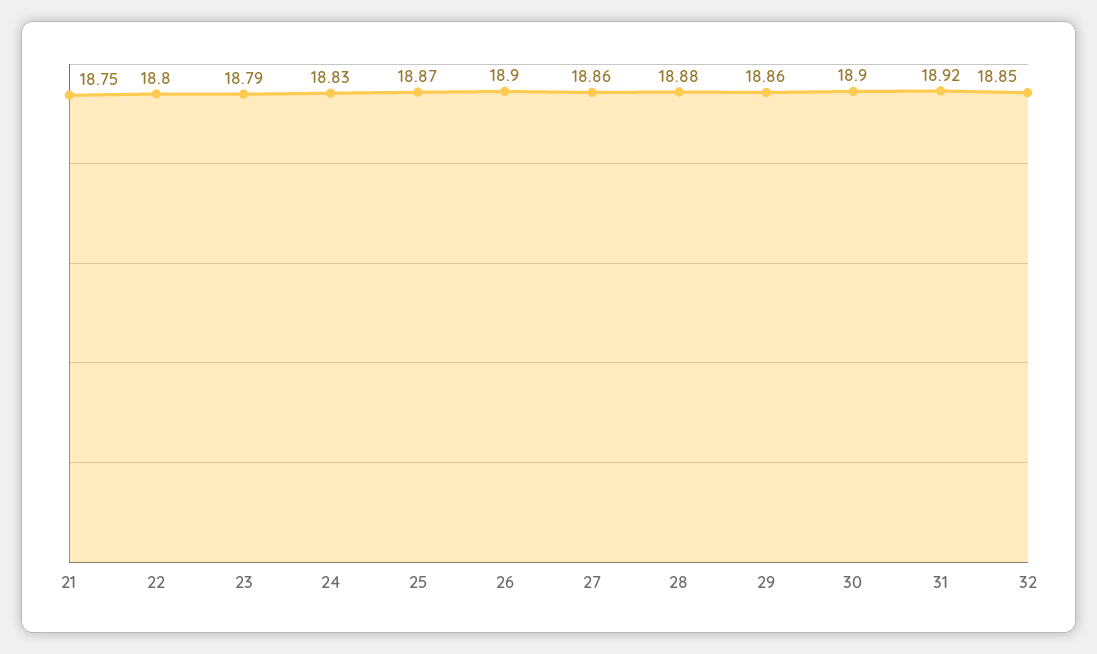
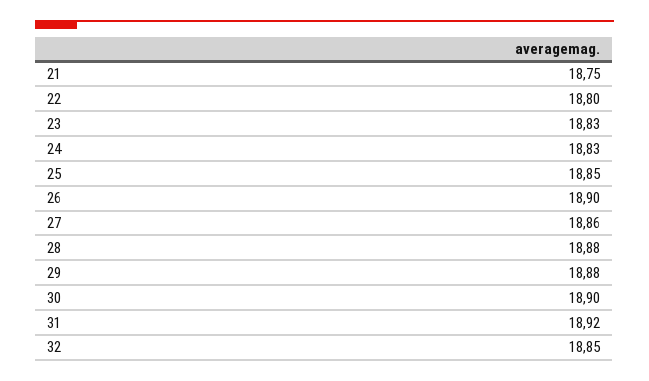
  {
    "21": 18.75,
    "22": 18.8,
-   "23": 18.79,
+   "23": 18.83,
    "24": 18.83,
-   "25": 18.87,
+   "25": 18.85,
    "26": 18.9,
    "27": 18.86,
    "28": 18.88,
-   "29": 18.86,
+   "29": 18.88,
    "30": 18.9,
    "31": 18.92,
    "32": 18.85
  }

